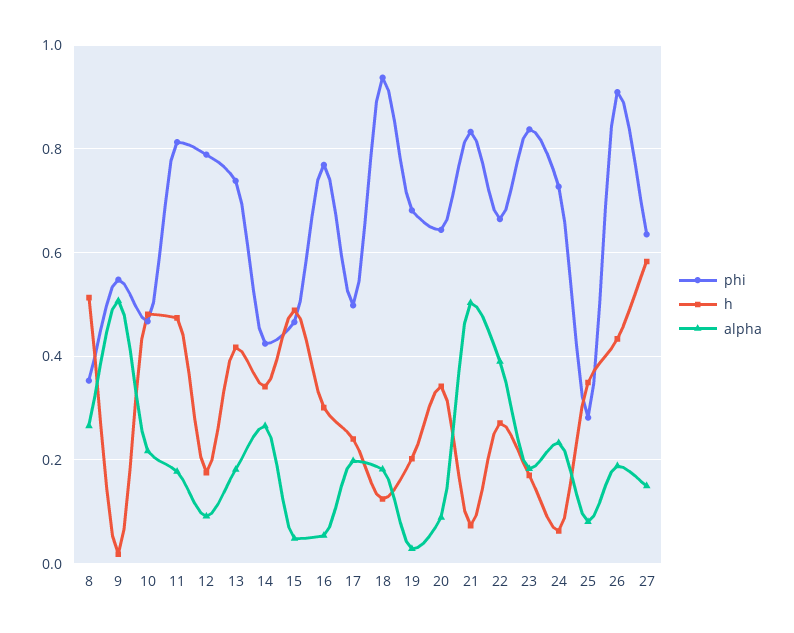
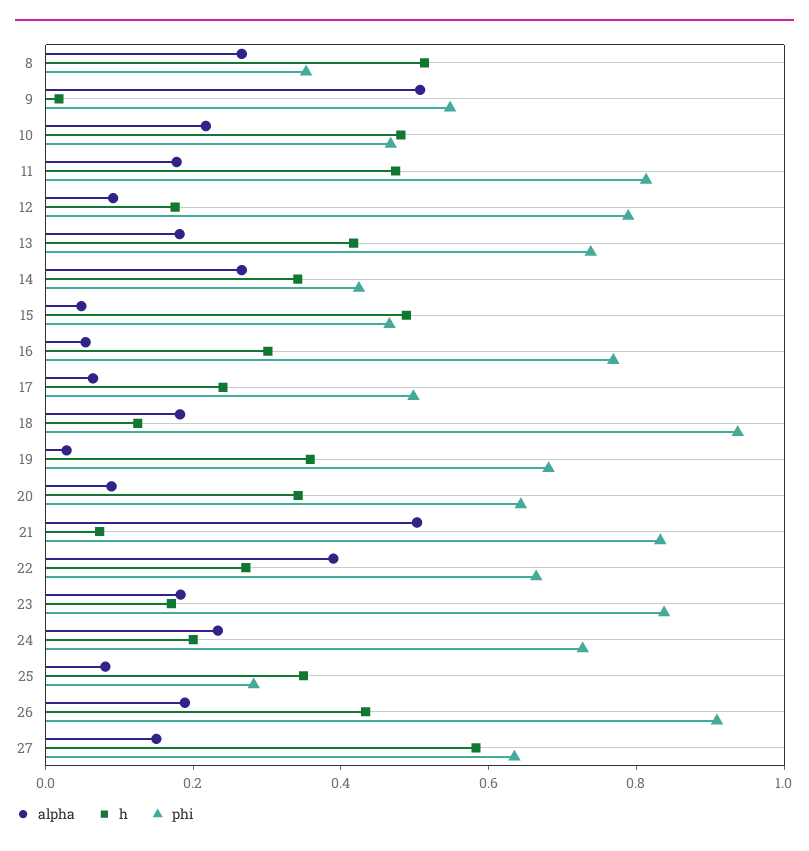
  {
    "phi": {
      "8": 0.36,
      "9": 0.54,
      "10": 0.46,
      "11": 0.82,
      "12": 0.78,
      "13": 0.74,
      "14": 0.42,
      "15": 0.46,
      "16": 0.76,
      "17": 0.5,
      "18": 0.94,
      "19": 0.68,
      "20": 0.64,
      "21": 0.84,
      "22": 0.66,
      "23": 0.84,
      "24": 0.72,
      "25": 0.28,
      "26": 0.9,
      "27": 0.64
    },
    "h": {
      "8": 0.52,
      "9": 0.02,
      "10": 0.48,
      "11": 0.48,
      "12": 0.18,
      "13": 0.42,
      "14": 0.34,
      "15": 0.48,
      "16": 0.3,
      "17": 0.24,
      "18": 0.12,
-     "19": 0.2,
+     "19": 0.35,
      "20": 0.34,
      "21": 0.08,
      "22": 0.28,
      "23": 0.18,
-     "24": 0.06,
+     "24": 0.2,
      "25": 0.34,
      "26": 0.44,
      "27": 0.58
    },
    "alpha": {
      "8": 0.26,
      "9": 0.5,
      "10": 0.22,
      "11": 0.18,
      "12": 0.1,
      "13": 0.18,
      "14": 0.26,
      "15": 0.04,
      "16": 0.06,
-     "17": 0.2,
+     "17": 0.05,
      "18": 0.18,
      "19": 0.02,
      "20": 0.08,
      "21": 0.5,
      "22": 0.38,
      "23": 0.18,
      "24": 0.24,
      "25": 0.08,
      "26": 0.18,
      "27": 0.16
    }
  }

